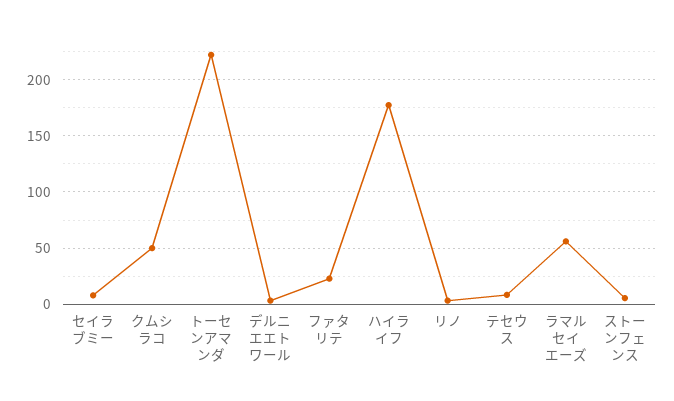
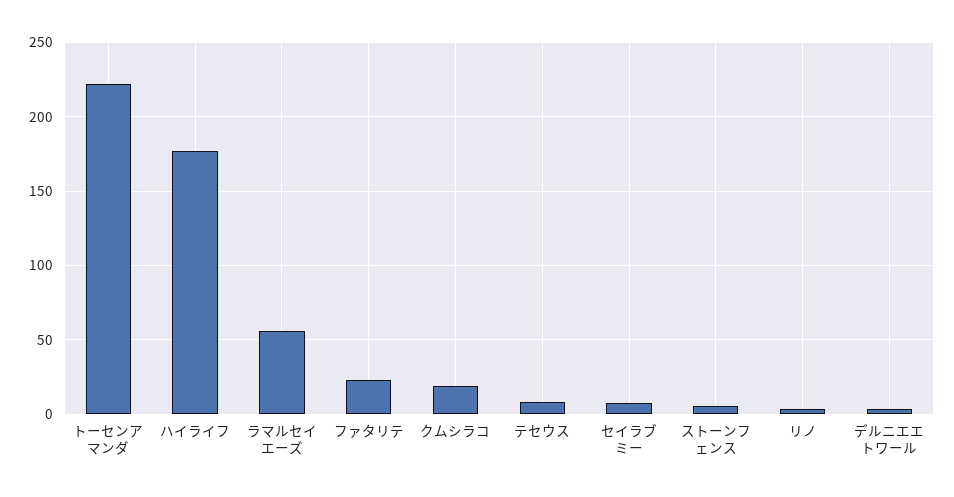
  {
    "セイラブミー": 10,
-   "クムシラコ": 50,
+   "クムシラコ": 20,
    "トーセンアマンダ": 220,
    "デルニエエトワール": 5,
    "ファタリテ": 25,
    "ハイライフ": 175,
    "リノ": 5,
    "テセウス": 10,
    "ラマルセイエーズ": 55,
    "ストーンフェンス": 5
  }

